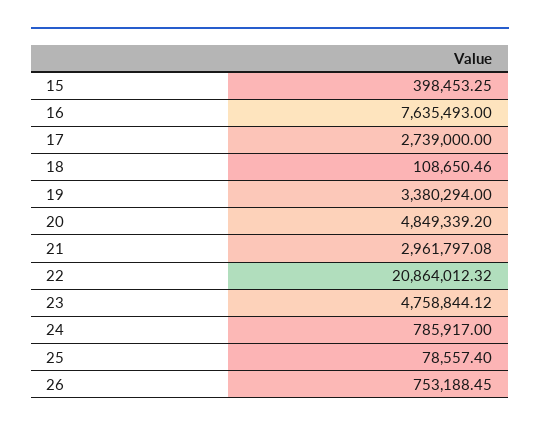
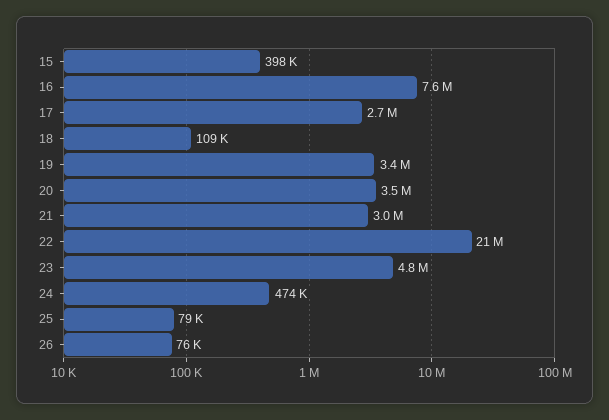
  {
    "15": 398453.25,
    "16": 7635493,
    "17": 2739000,
    "18": 108650.46,
    "19": 3380294,
-   "20": 4849339.2,
+   "20": 3500000,
    "21": 2961797.08,
    "22": 20864012.32,
    "23": 4758844.12,
-   "24": 785917,
+   "24": 474000,
    "25": 78557.4,
-   "26": 753188.45
+   "26": 76000
  }

